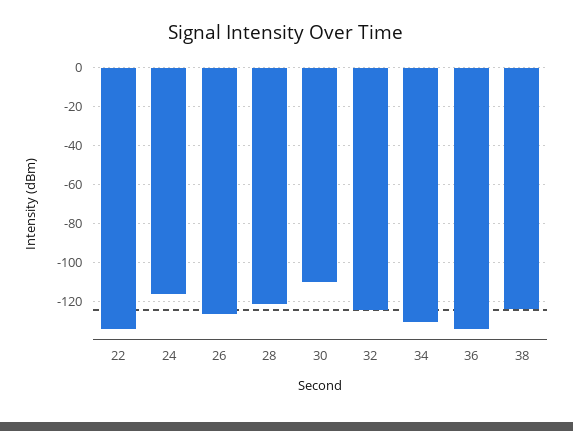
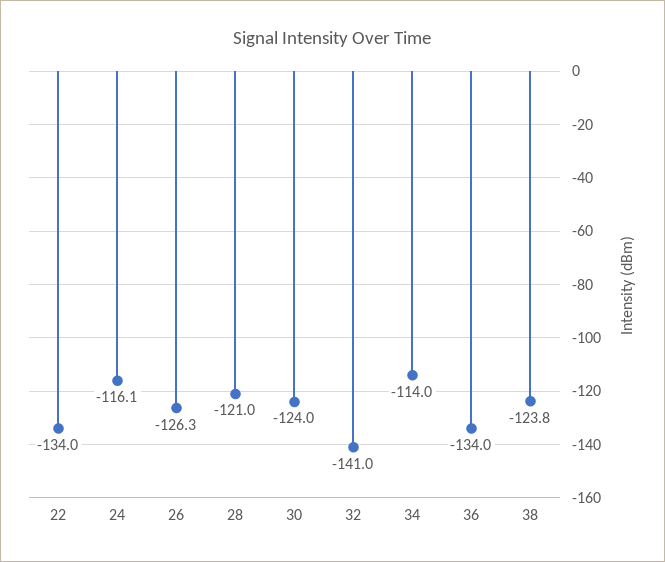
  {
    "22": -134,
    "24": -116.1,
    "26": -126.3,
    "28": -121,
-   "30": -110,
+   "30": -124,
-   "32": -125,
+   "32": -141,
-   "34": -130,
+   "34": -114,
    "36": -134,
    "38": -123.8
  }

